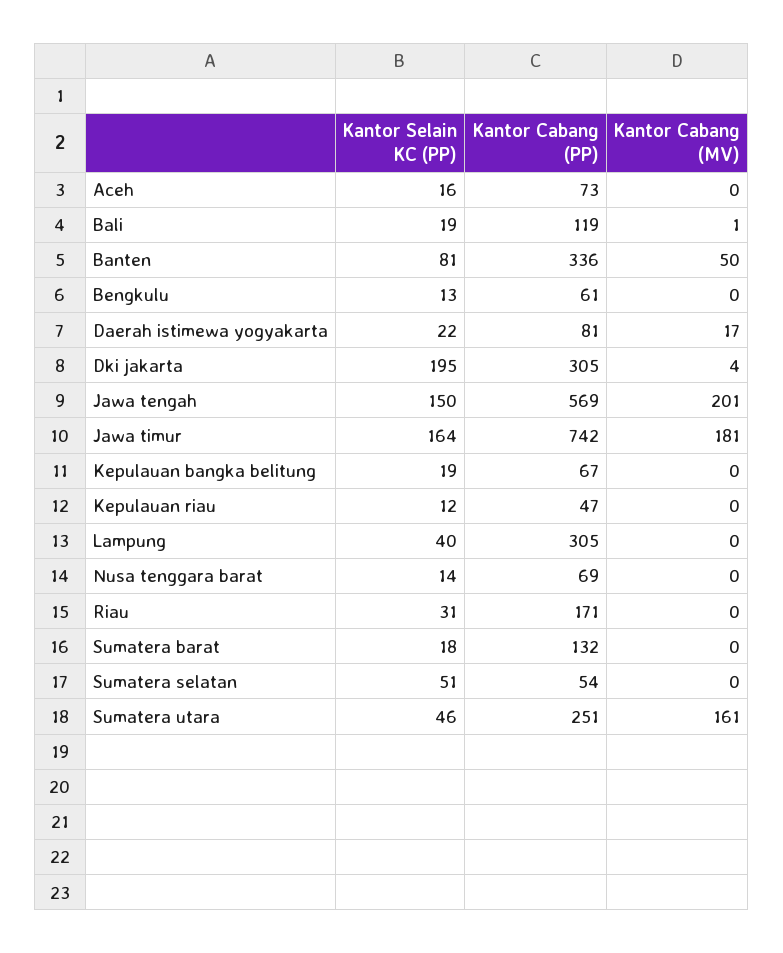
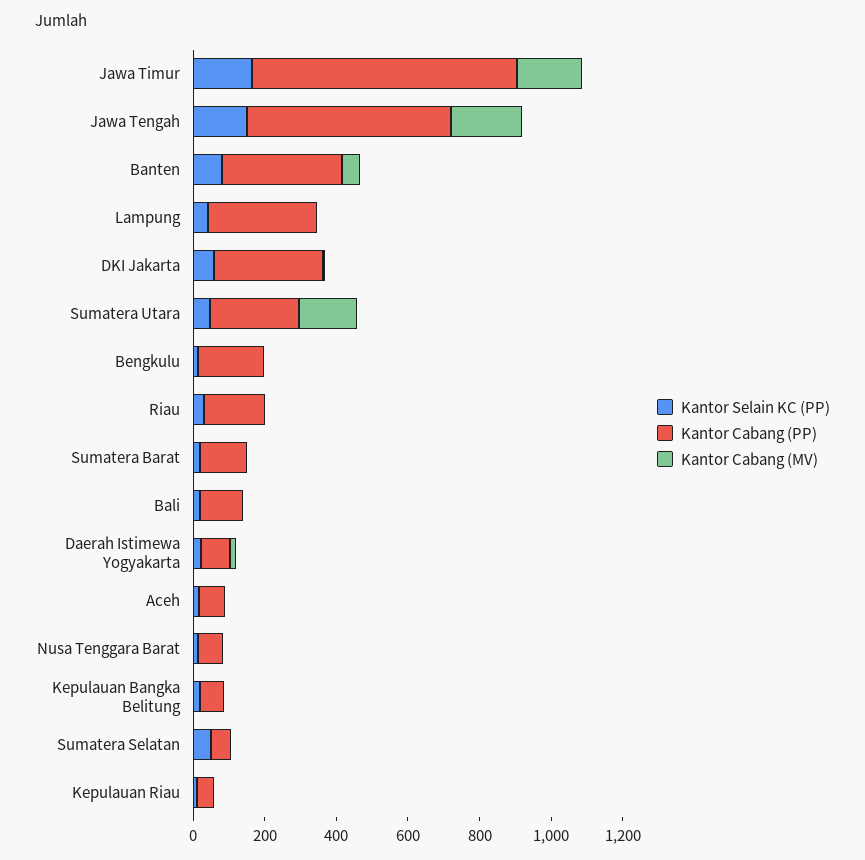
  {
    "Kantor Selain KC (PP)": {
      "Aceh": 16,
      "Bali": 19,
      "Banten": 81,
      "Bengkulu": 13,
      "Daerah istimewa yogyakarta": 22,
-     "Dki jakarta": 195,
+     "Dki jakarta": 50,
      "Jawa tengah": 150,
      "Jawa timur": 164,
      "Kepulauan bangka belitung": 19,
      "Kepulauan riau": 12,
      "Lampung": 40,
      "Nusa tenggara barat": 14,
      "Riau": 31,
      "Sumatera barat": 18,
      "Sumatera selatan": 51,
      "Sumatera utara": 46
    },
    "Kantor Cabang (PP)": {
      "Aceh": 73,
      "Bali": 119,
      "Banten": 336,
-     "Bengkulu": 61,
+     "Bengkulu": 200,
      "Daerah istimewa yogyakarta": 81,
      "Dki jakarta": 305,
      "Jawa tengah": 569,
      "Jawa timur": 742,
      "Kepulauan bangka belitung": 67,
      "Kepulauan riau": 47,
      "Lampung": 305,
      "Nusa tenggara barat": 69,
      "Riau": 171,
      "Sumatera barat": 132,
      "Sumatera selatan": 54,
      "Sumatera utara": 251
    },
    "Kantor Cabang (MV)": {
      "Aceh": 0,
      "Bali": 1,
      "Banten": 50,
      "Bengkulu": 0,
      "Daerah istimewa yogyakarta": 17,
      "Dki jakarta": 4,
      "Jawa tengah": 201,
      "Jawa timur": 181,
      "Kepulauan bangka belitung": 0,
      "Kepulauan riau": 0,
      "Lampung": 0,
      "Nusa tenggara barat": 0,
      "Riau": 0,
      "Sumatera barat": 0,
      "Sumatera selatan": 0,
      "Sumatera utara": 161
    }
  }

